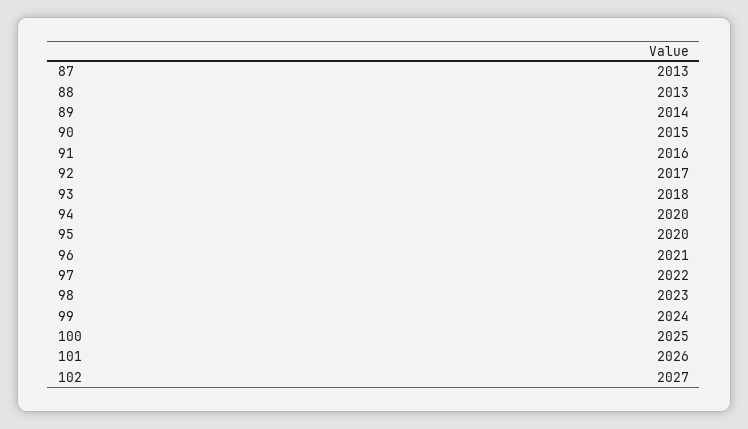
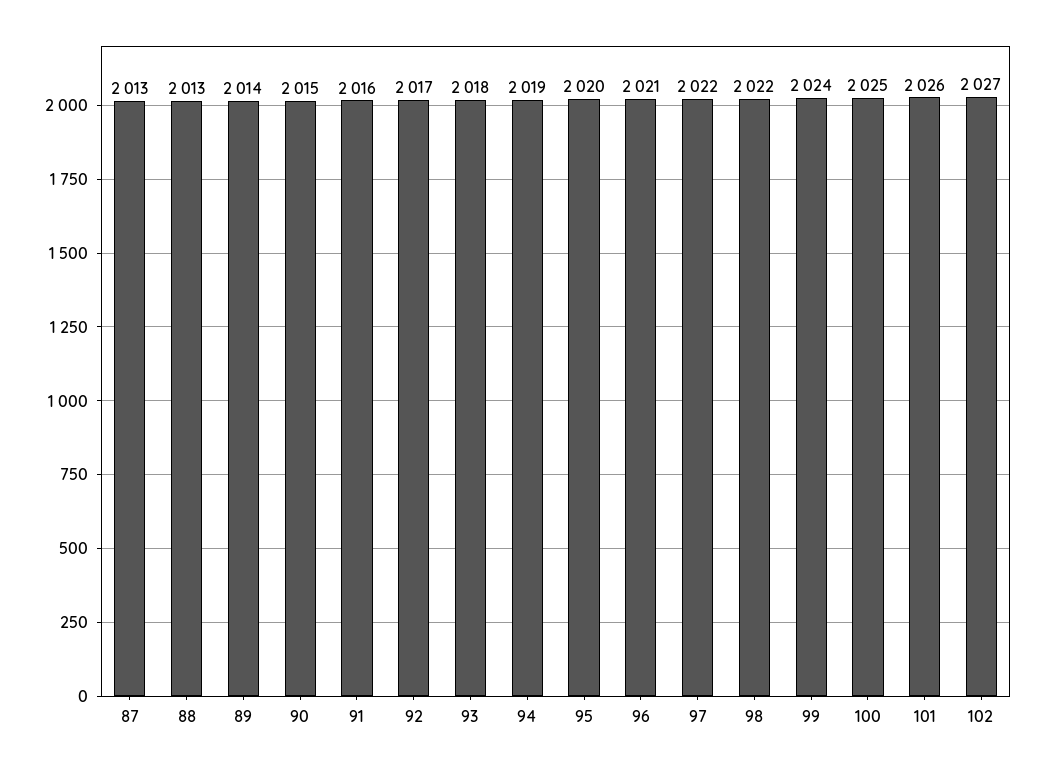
  {
    "87": 2013,
    "88": 2013,
    "89": 2014,
    "90": 2015,
    "91": 2016,
    "92": 2017,
    "93": 2018,
-   "94": 2020,
+   "94": 2019,
    "95": 2020,
    "96": 2021,
    "97": 2022,
-   "98": 2023,
+   "98": 2022,
    "99": 2024,
    "100": 2025,
    "101": 2026,
    "102": 2027
  }

